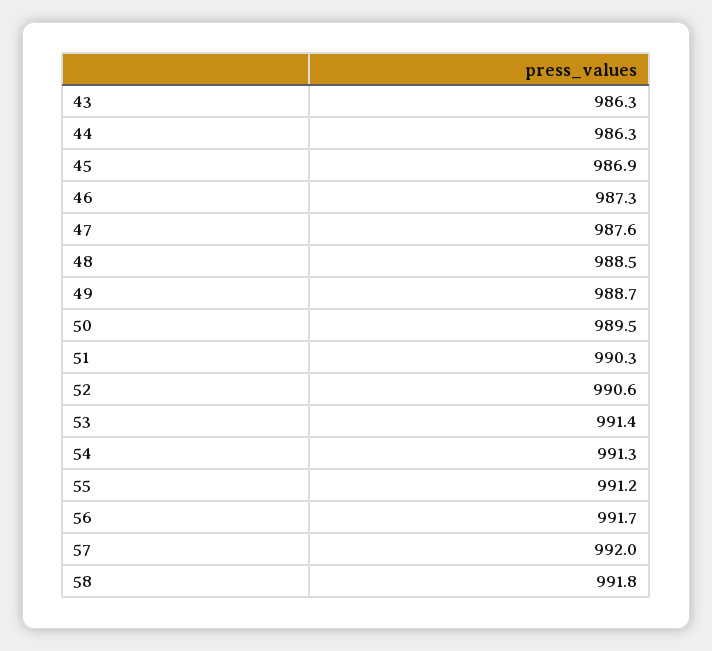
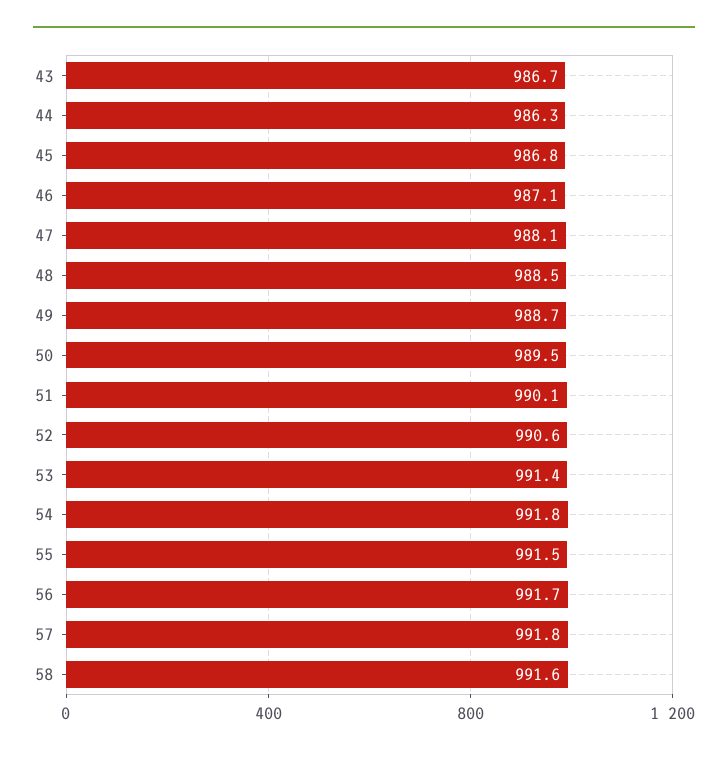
  {
-   "43": 986.3,
+   "43": 986.7,
    "44": 986.3,
-   "45": 986.9,
+   "45": 986.8,
-   "46": 987.3,
+   "46": 987.1,
-   "47": 987.6,
+   "47": 988.1,
    "48": 988.5,
    "49": 988.7,
    "50": 989.5,
-   "51": 990.3,
+   "51": 990.1,
    "52": 990.6,
    "53": 991.4,
-   "54": 991.3,
+   "54": 991.8,
-   "55": 991.2,
+   "55": 991.5,
    "56": 991.7,
-   "57": 992,
+   "57": 991.8,
-   "58": 991.8
+   "58": 991.6
  }

